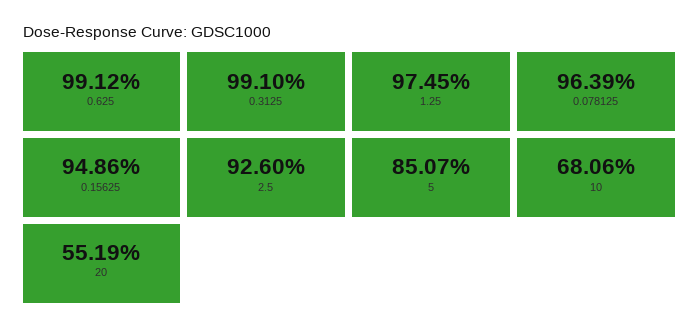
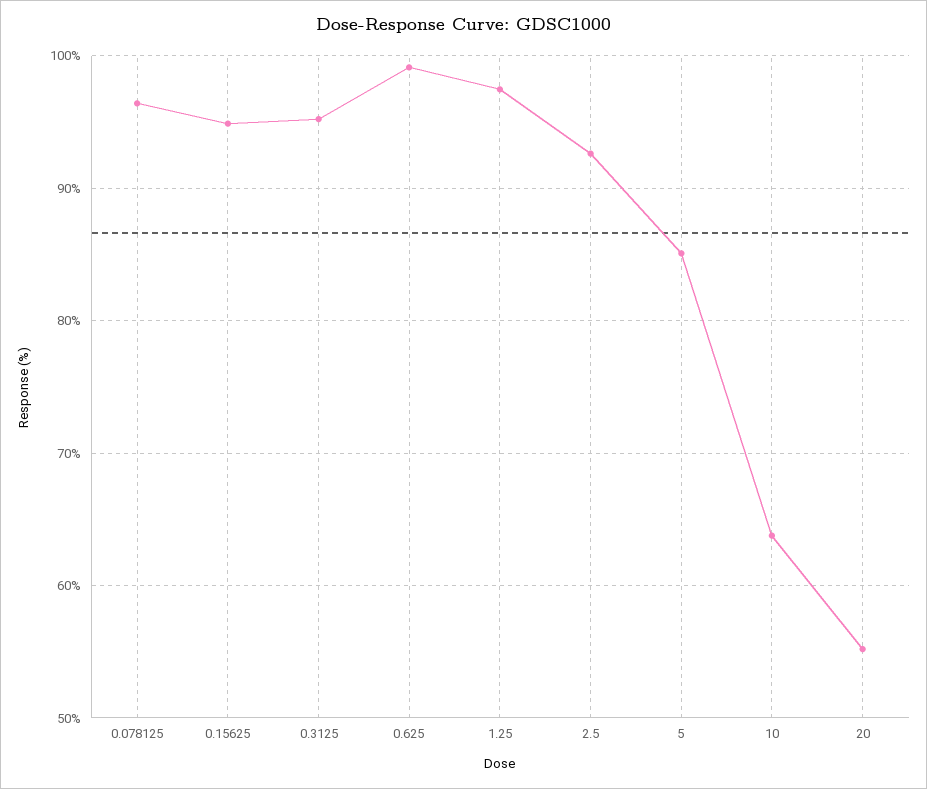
  {
    "0.625": 99.12,
-   "0.3125": 99.1,
+   "0.3125": 95,
    "1.25": 97.45,
    "0.078125": 96.39,
    "0.15625": 94.86,
    "2.5": 92.6,
    "5": 85.07,
-   "10": 68.06,
+   "10": 64,
    "20": 55.19
  }

